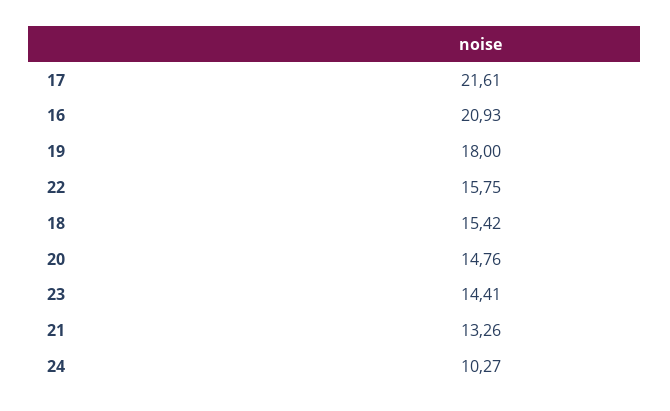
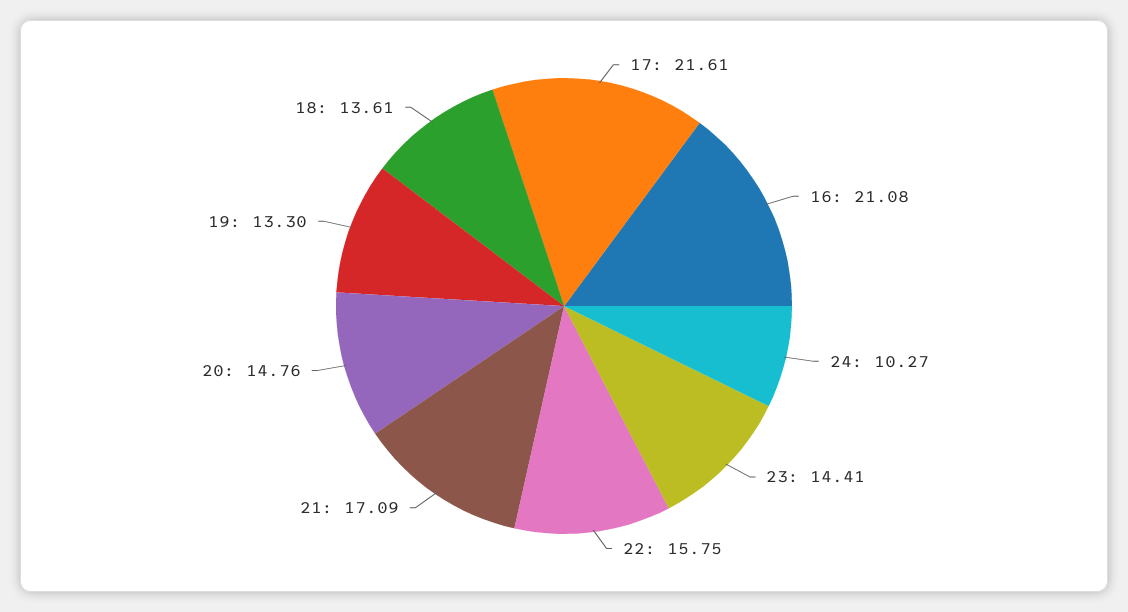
  {
    "17": 21.61,
-   "16": 20.93,
+   "16": 21.08,
-   "19": 18,
+   "19": 13.3,
    "22": 15.75,
-   "18": 15.42,
+   "18": 13.61,
    "20": 14.76,
    "23": 14.41,
-   "21": 13.26,
+   "21": 17.09,
    "24": 10.27
  }

